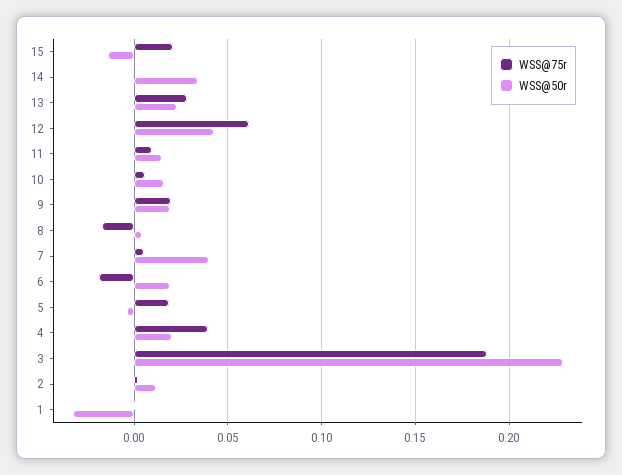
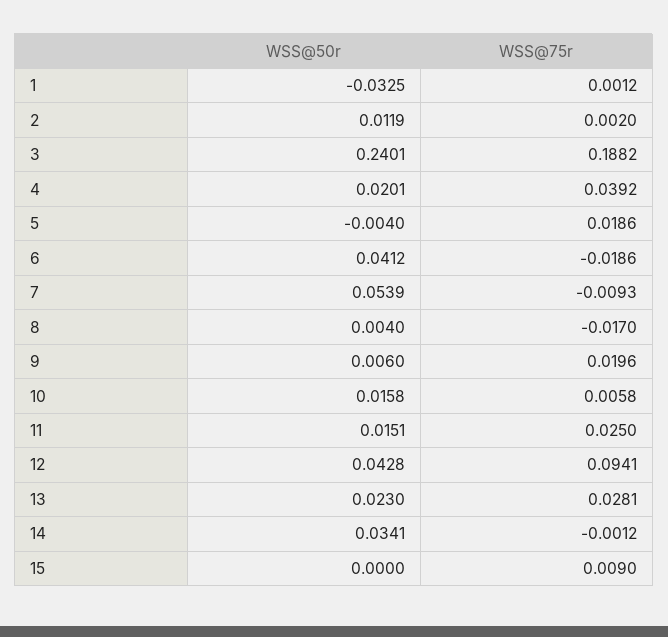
  {
    "WSS@75r": {
-     "15": 0.02,
+     "15": 0.009,
      "14": -0.0012,
      "13": 0.0281,
-     "12": 0.06,
+     "12": 0.0941,
-     "11": 0.01,
+     "11": 0.025,
      "10": 0.0058,
      "9": 0.0196,
      "8": -0.017,
-     "7": 0.005,
+     "7": -0.0093,
      "6": -0.0186,
      "5": 0.0186,
      "4": 0.0392,
      "3": 0.1882,
      "2": 0.002,
      "1": 0.0012
    },
    "WSS@50r": {
-     "15": -0.015,
+     "15": 0,
      "14": 0.0341,
      "13": 0.023,
      "12": 0.0428,
      "11": 0.0151,
      "10": 0.0158,
-     "9": 0.02,
+     "9": 0.006,
      "8": 0.004,
-     "7": 0.04,
+     "7": 0.0539,
-     "6": 0.02,
+     "6": 0.0412,
      "5": -0.004,
      "4": 0.0201,
-     "3": 0.23,
+     "3": 0.2401,
      "2": 0.0119,
      "1": -0.0325
    }
  }

